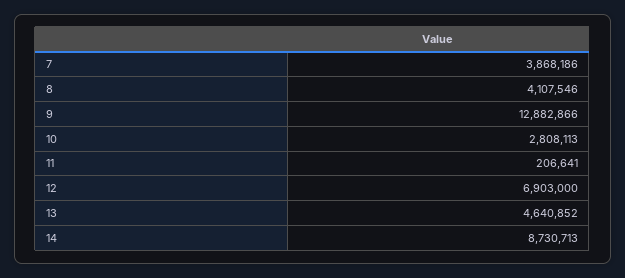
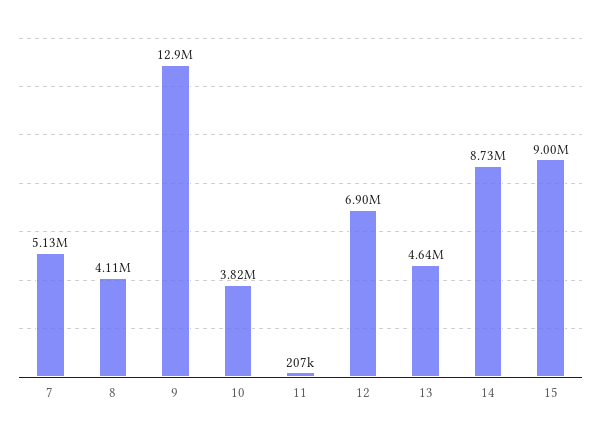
  {
-   "7": 3868186,
+   "7": 5130000,
    "8": 4107546,
    "9": 12882866,
-   "10": 2808113,
+   "10": 3820000,
    "11": 206641,
    "12": 6903000,
    "13": 4640852,
-   "14": 8730713
+   "14": 8730713,
+   "15": 9000000
  }

